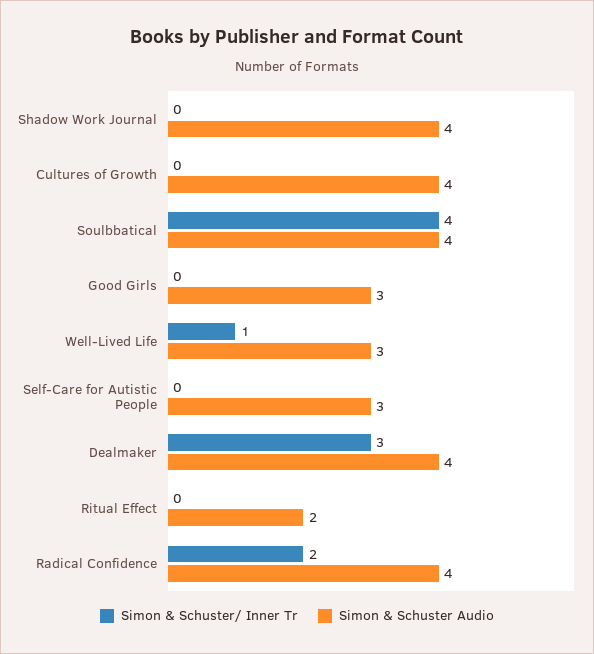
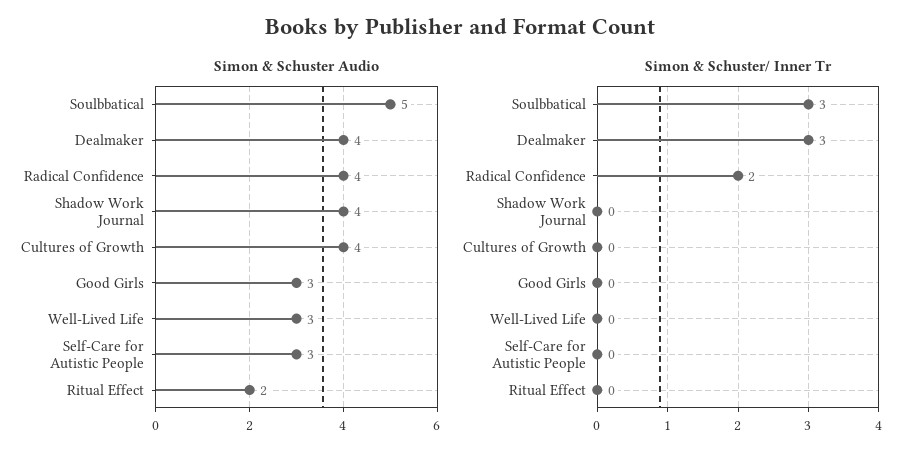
  {
    "Simon & Schuster/ Inner Tr": {
      "Shadow Work Journal": 0,
      "Cultures of Growth": 0,
-     "Soulbbatical": 4,
+     "Soulbbatical": 3,
      "Good Girls": 0,
-     "Well-Lived Life": 1,
+     "Well-Lived Life": 0,
      "Self-Care for Autistic People": 0,
      "Dealmaker": 3,
      "Ritual Effect": 0,
      "Radical Confidence": 2
    },
    "Simon & Schuster Audio": {
      "Shadow Work Journal": 4,
      "Cultures of Growth": 4,
-     "Soulbbatical": 4,
+     "Soulbbatical": 5,
      "Good Girls": 3,
      "Well-Lived Life": 3,
      "Self-Care for Autistic People": 3,
      "Dealmaker": 4,
      "Ritual Effect": 2,
      "Radical Confidence": 4
    }
  }

